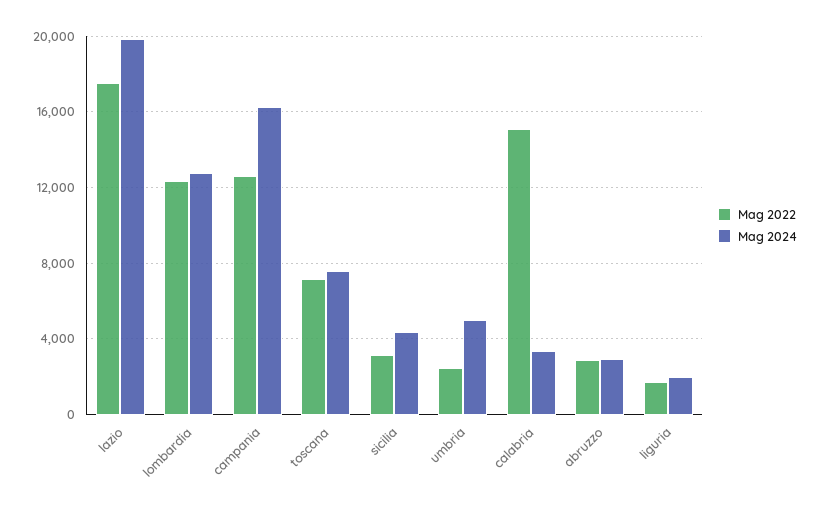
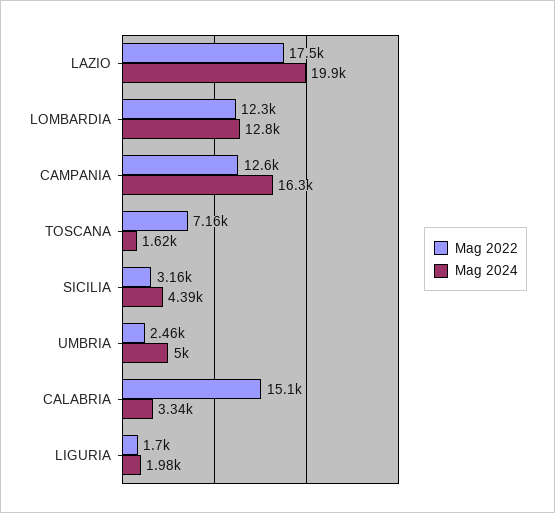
  {
    "Mag 2022": {
      "lazio": 17500,
      "lombardia": 12300,
      "campania": 12600,
      "toscana": 7160,
      "sicilia": 3160,
      "umbria": 2460,
      "calabria": 15100,
-     "abruzzo": 3000,
      "liguria": 1700
    },
    "Mag 2024": {
      "lazio": 19900,
      "lombardia": 12800,
      "campania": 16300,
-     "toscana": 7500,
+     "toscana": 1620,
      "sicilia": 4390,
      "umbria": 5000,
      "calabria": 3340,
-     "abruzzo": 3000,
      "liguria": 1980
    }
  }

